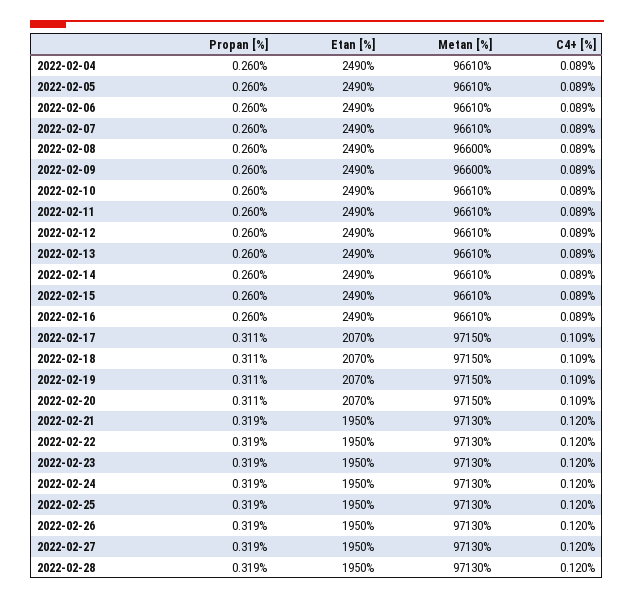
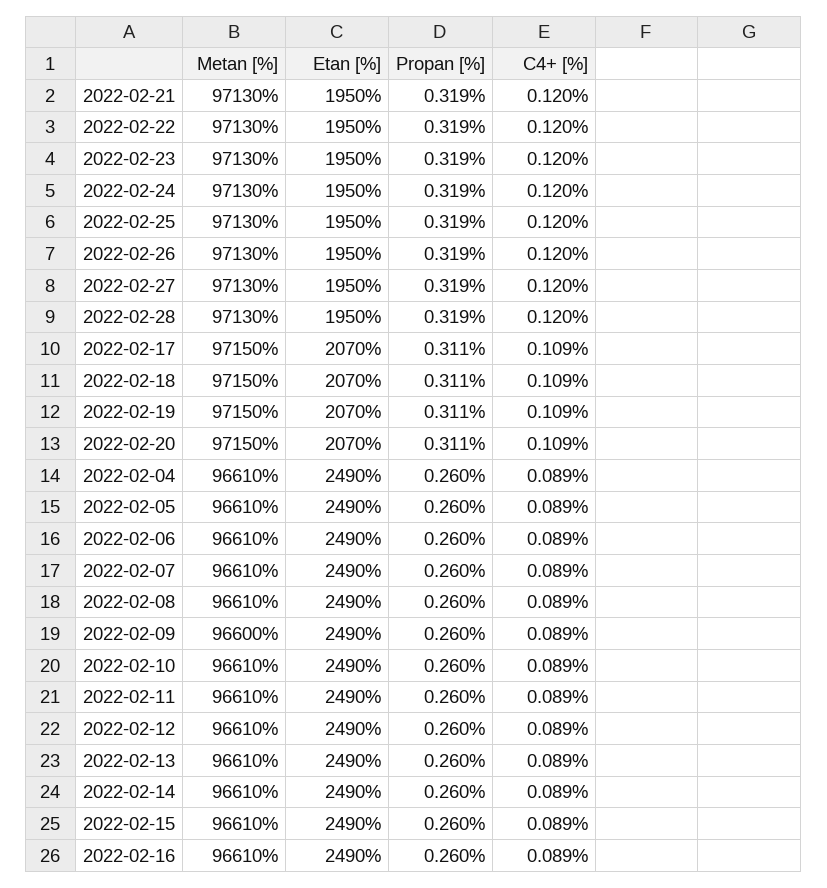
  {
    "Propan [%]": {
      "2022-02-04": 0.26,
      "2022-02-05": 0.26,
      "2022-02-06": 0.26,
      "2022-02-07": 0.26,
      "2022-02-08": 0.26,
      "2022-02-09": 0.26,
      "2022-02-10": 0.26,
      "2022-02-11": 0.26,
      "2022-02-12": 0.26,
      "2022-02-13": 0.26,
      "2022-02-14": 0.26,
      "2022-02-15": 0.26,
      "2022-02-16": 0.26,
      "2022-02-17": 0.311,
      "2022-02-18": 0.311,
      "2022-02-19": 0.311,
      "2022-02-20": 0.311,
      "2022-02-21": 0.319,
      "2022-02-22": 0.319,
      "2022-02-23": 0.319,
      "2022-02-24": 0.319,
      "2022-02-25": 0.319,
      "2022-02-26": 0.319,
      "2022-02-27": 0.319,
      "2022-02-28": 0.319
    },
    "Etan [%]": {
      "2022-02-04": 2490,
      "2022-02-05": 2490,
      "2022-02-06": 2490,
      "2022-02-07": 2490,
      "2022-02-08": 2490,
      "2022-02-09": 2490,
      "2022-02-10": 2490,
      "2022-02-11": 2490,
      "2022-02-12": 2490,
      "2022-02-13": 2490,
      "2022-02-14": 2490,
      "2022-02-15": 2490,
      "2022-02-16": 2490,
      "2022-02-17": 2070,
      "2022-02-18": 2070,
      "2022-02-19": 2070,
      "2022-02-20": 2070,
      "2022-02-21": 1950,
      "2022-02-22": 1950,
      "2022-02-23": 1950,
      "2022-02-24": 1950,
      "2022-02-25": 1950,
      "2022-02-26": 1950,
      "2022-02-27": 1950,
      "2022-02-28": 1950
    },
    "Metan [%]": {
      "2022-02-04": 96610,
      "2022-02-05": 96610,
      "2022-02-06": 96610,
      "2022-02-07": 96610,
-     "2022-02-08": 96600,
+     "2022-02-08": 96610,
      "2022-02-09": 96600,
      "2022-02-10": 96610,
      "2022-02-11": 96610,
      "2022-02-12": 96610,
      "2022-02-13": 96610,
      "2022-02-14": 96610,
      "2022-02-15": 96610,
      "2022-02-16": 96610,
      "2022-02-17": 97150,
      "2022-02-18": 97150,
      "2022-02-19": 97150,
      "2022-02-20": 97150,
      "2022-02-21": 97130,
      "2022-02-22": 97130,
      "2022-02-23": 97130,
      "2022-02-24": 97130,
      "2022-02-25": 97130,
      "2022-02-26": 97130,
      "2022-02-27": 97130,
      "2022-02-28": 97130
    },
    "C4+ [%]": {
      "2022-02-04": 0.089,
      "2022-02-05": 0.089,
      "2022-02-06": 0.089,
      "2022-02-07": 0.089,
      "2022-02-08": 0.089,
      "2022-02-09": 0.089,
      "2022-02-10": 0.089,
      "2022-02-11": 0.089,
      "2022-02-12": 0.089,
      "2022-02-13": 0.089,
      "2022-02-14": 0.089,
      "2022-02-15": 0.089,
      "2022-02-16": 0.089,
      "2022-02-17": 0.109,
      "2022-02-18": 0.109,
      "2022-02-19": 0.109,
      "2022-02-20": 0.109,
      "2022-02-21": 0.12,
      "2022-02-22": 0.12,
      "2022-02-23": 0.12,
      "2022-02-24": 0.12,
      "2022-02-25": 0.12,
      "2022-02-26": 0.12,
      "2022-02-27": 0.12,
      "2022-02-28": 0.12
    }
  }

